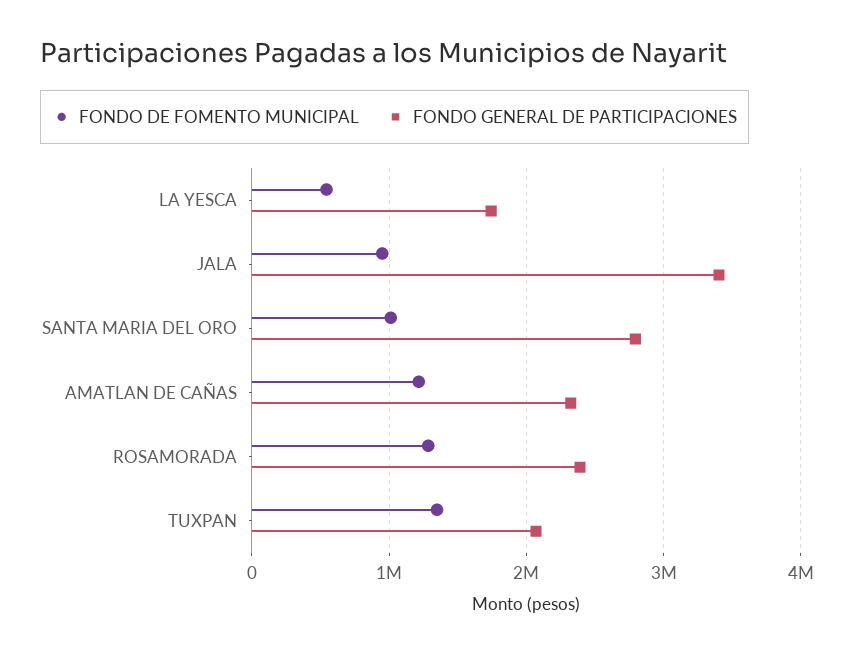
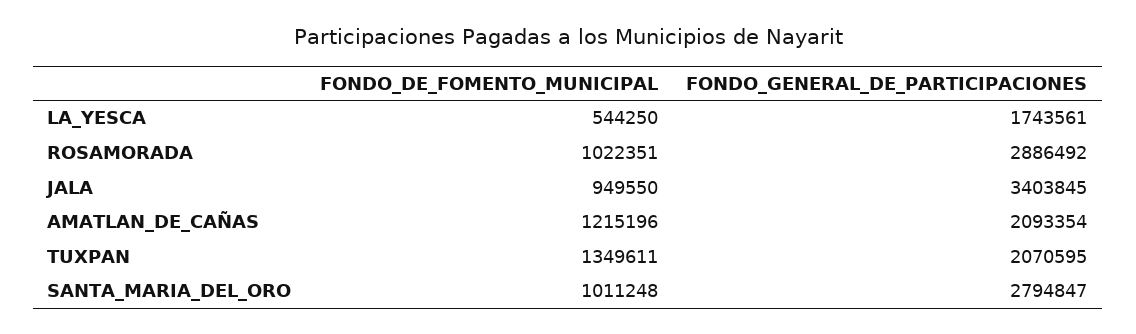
  {
    "FONDO DE FOMENTO MUNICIPAL": {
      "LA YESCA": 544250,
      "JALA": 949550,
      "SANTA MARIA DEL ORO": 1011248,
      "AMATLAN DE CAÑAS": 1215196,
-     "ROSAMORADA": 1300000,
+     "ROSAMORADA": 1022351,
      "TUXPAN": 1349611
    },
    "FONDO GENERAL DE PARTICIPACIONES": {
      "LA YESCA": 1743561,
      "JALA": 3403845,
      "SANTA MARIA DEL ORO": 2794847,
-     "AMATLAN DE CAÑAS": 2300000,
+     "AMATLAN DE CAÑAS": 2093354,
-     "ROSAMORADA": 2400000,
+     "ROSAMORADA": 2886492,
      "TUXPAN": 2070595
    }
  }

